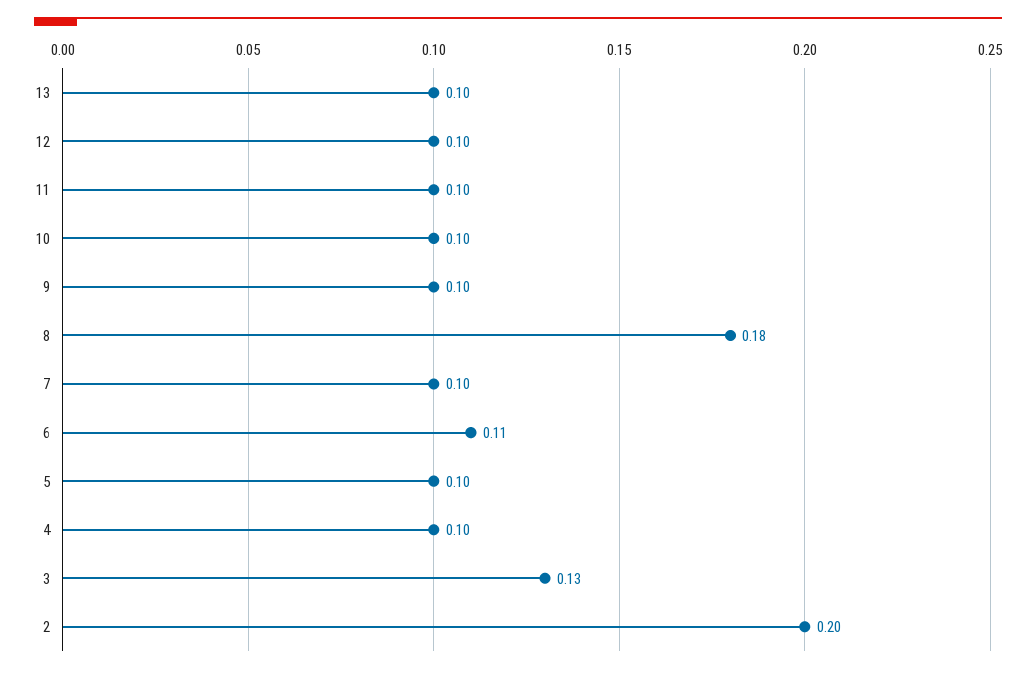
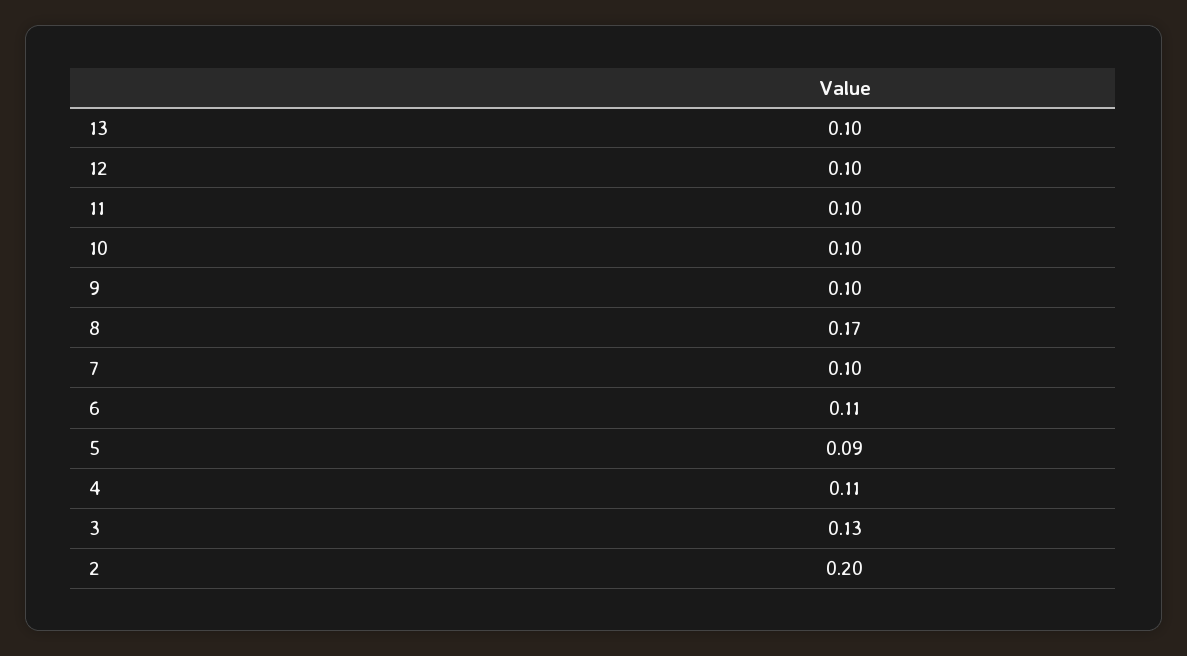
  {
    "13": 0.1,
    "12": 0.1,
    "11": 0.1,
    "10": 0.1,
    "9": 0.1,
-   "8": 0.18,
+   "8": 0.17,
    "7": 0.1,
    "6": 0.11,
-   "5": 0.1,
+   "5": 0.09,
-   "4": 0.1,
+   "4": 0.11,
    "3": 0.13,
    "2": 0.2
  }

